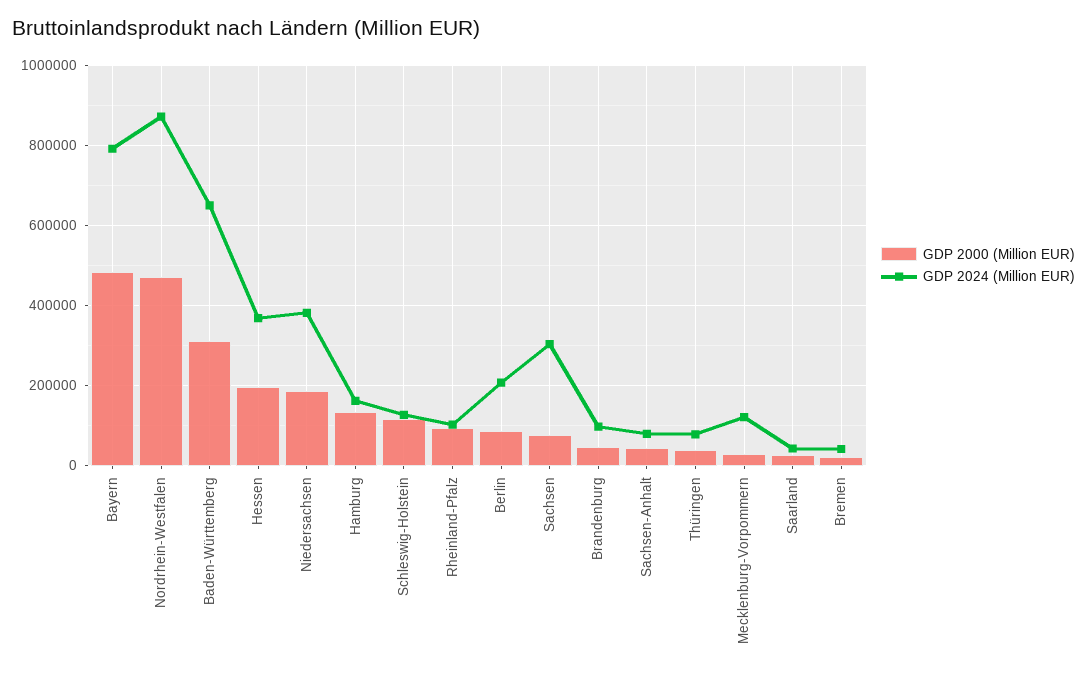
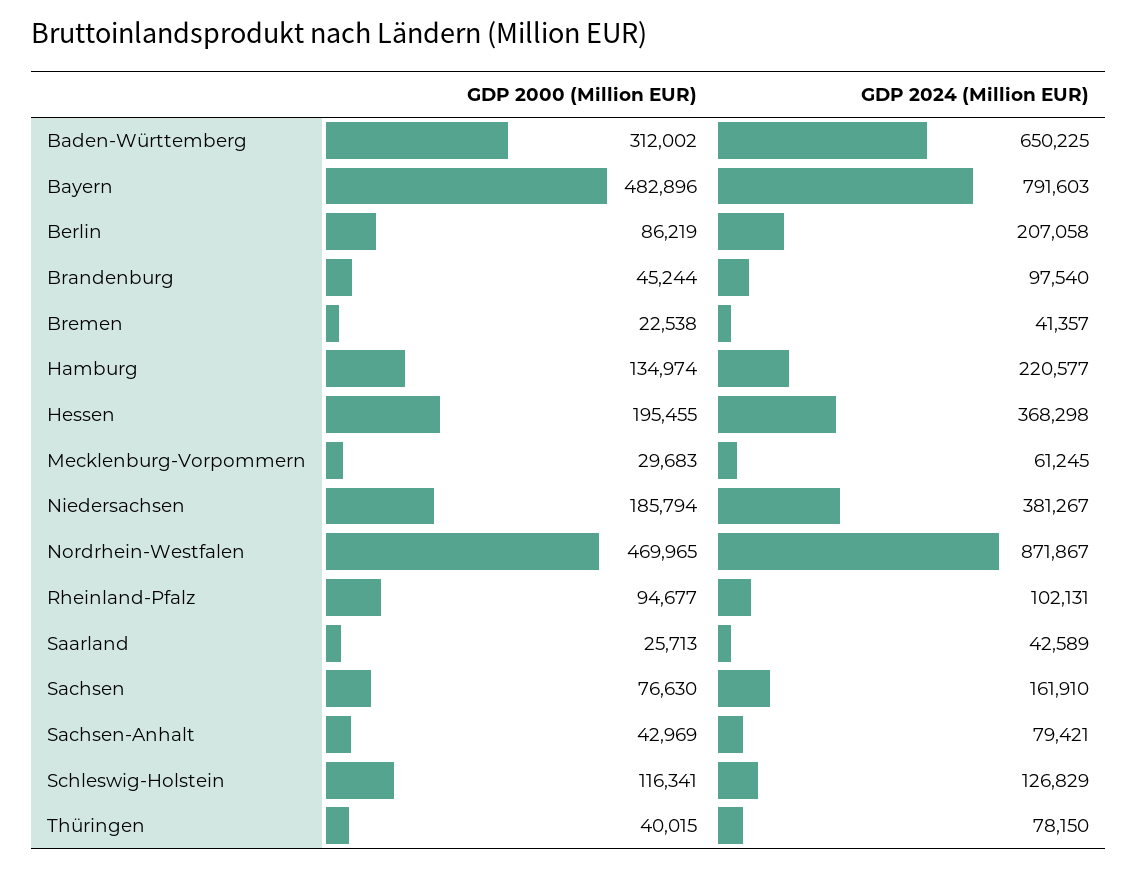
  {
    "GDP 2000 (Million EUR)": {
      "Bayern": 482896,
      "Nordrhein-Westfalen": 469965,
      "Baden-Württemberg": 312002,
      "Hessen": 195455,
      "Niedersachsen": 185794,
      "Hamburg": 134974,
      "Schleswig-Holstein": 116341,
      "Rheinland-Pfalz": 94677,
      "Berlin": 86219,
      "Sachsen": 76630,
      "Brandenburg": 45244,
      "Sachsen-Anhalt": 42969,
      "Thüringen": 40015,
      "Mecklenburg-Vorpommern": 29683,
      "Saarland": 25713,
      "Bremen": 22538
    },
    "GDP 2024 (Million EUR)": {
      "Bayern": 791603,
      "Nordrhein-Westfalen": 871867,
      "Baden-Württemberg": 650225,
      "Hessen": 368298,
      "Niedersachsen": 381267,
-     "Hamburg": 160000,
+     "Hamburg": 220577,
      "Schleswig-Holstein": 126829,
      "Rheinland-Pfalz": 102131,
      "Berlin": 207058,
-     "Sachsen": 300000,
+     "Sachsen": 161910,
      "Brandenburg": 97540,
      "Sachsen-Anhalt": 79421,
      "Thüringen": 78150,
-     "Mecklenburg-Vorpommern": 120000,
+     "Mecklenburg-Vorpommern": 61245,
      "Saarland": 42589,
      "Bremen": 41357
    }
  }

